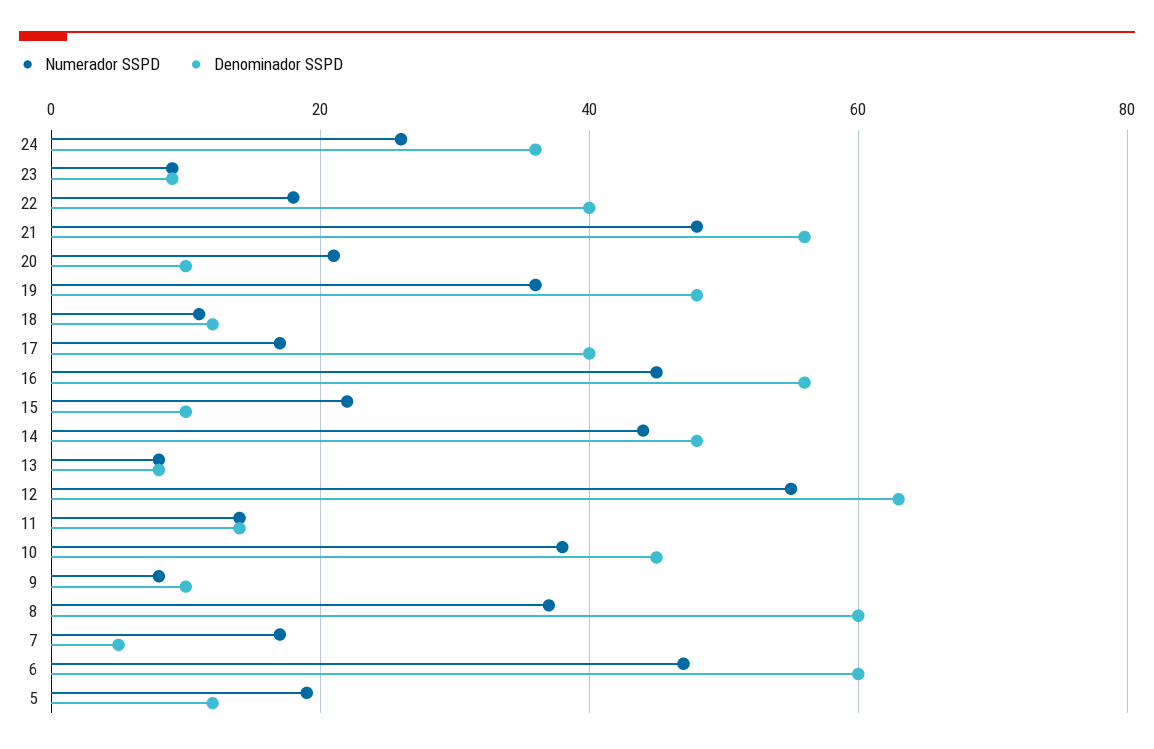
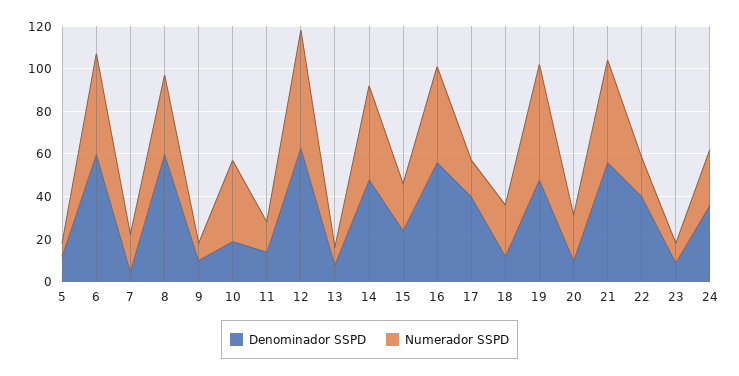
  {
    "Numerador SSPD": {
      "24": 25,
      "23": 10,
      "22": 20,
      "21": 50,
      "20": 20,
-     "19": 35,
+     "19": 55,
-     "18": 10,
+     "18": 25,
      "17": 15,
      "16": 45,
      "15": 20,
      "14": 45,
      "13": 10,
      "12": 55,
      "11": 15,
      "10": 40,
      "9": 10,
      "8": 35,
      "7": 15,
      "6": 45,
-     "5": 20
+     "5": 5
    },
    "Denominador SSPD": {
      "24": 35,
      "23": 10,
      "22": 40,
      "21": 55,
      "20": 10,
      "19": 50,
      "18": 10,
      "17": 40,
      "16": 55,
-     "15": 10,
+     "15": 25,
      "14": 50,
      "13": 10,
      "12": 65,
      "11": 15,
-     "10": 45,
+     "10": 20,
      "9": 10,
      "8": 60,
      "7": 5,
      "6": 60,
      "5": 10
    }
  }

